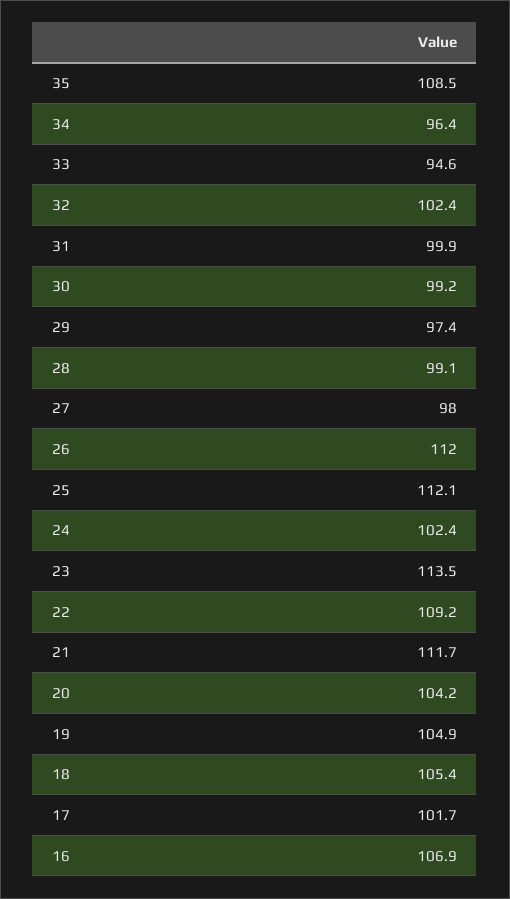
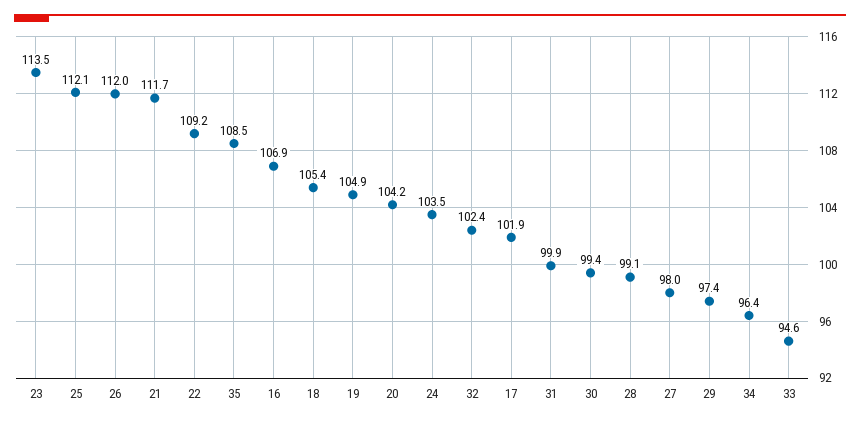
  {
    "35": 108.5,
    "34": 96.4,
    "33": 94.6,
    "32": 102.4,
    "31": 99.9,
-   "30": 99.2,
+   "30": 99.4,
    "29": 97.4,
    "28": 99.1,
    "27": 98,
    "26": 112,
    "25": 112.1,
-   "24": 102.4,
+   "24": 103.5,
    "23": 113.5,
    "22": 109.2,
    "21": 111.7,
    "20": 104.2,
    "19": 104.9,
    "18": 105.4,
-   "17": 101.7,
+   "17": 101.9,
    "16": 106.9
  }

